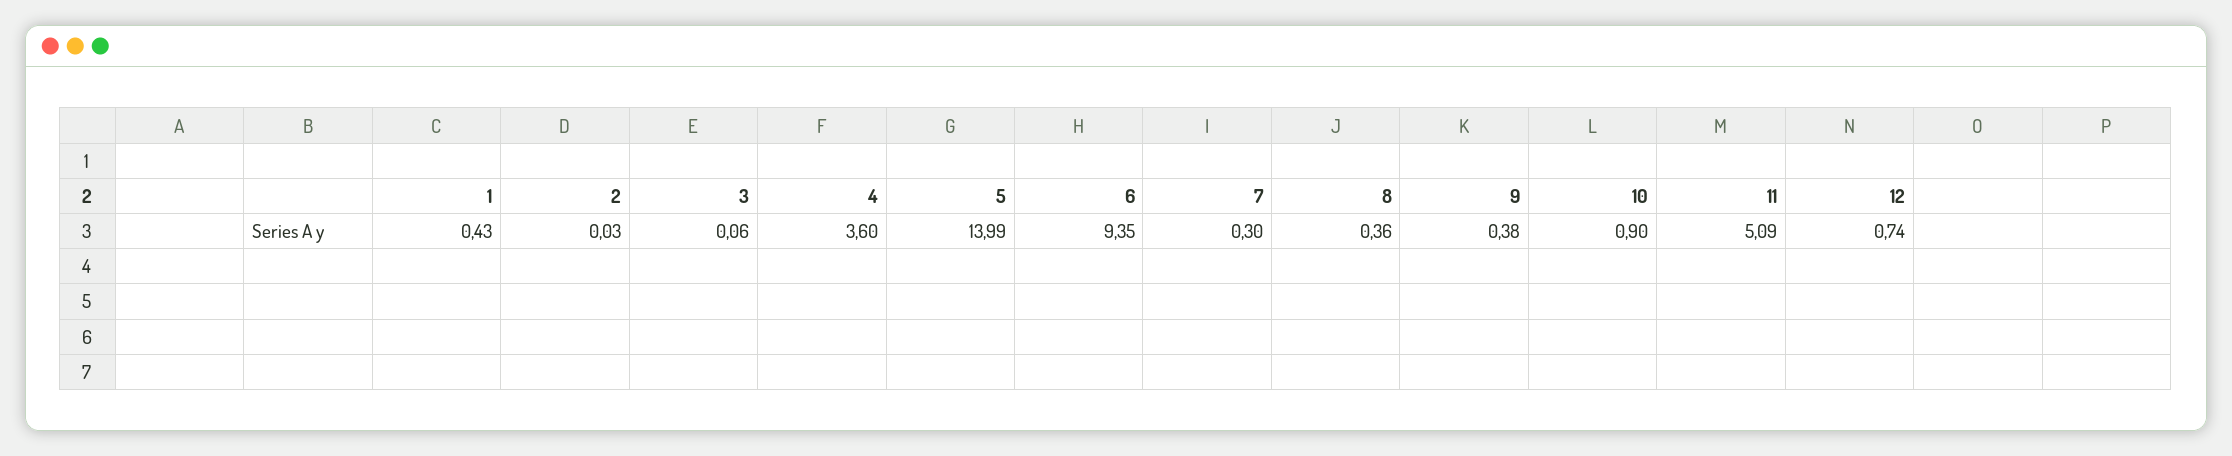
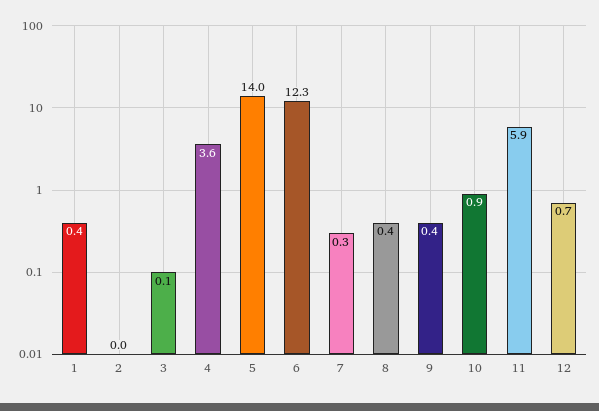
  {
    "1": 0.43,
    "2": 0.03,
    "3": 0.06,
    "4": 3.6,
    "5": 13.99,
-   "6": 9.35,
+   "6": 12.3,
    "7": 0.3,
    "8": 0.36,
    "9": 0.38,
    "10": 0.9,
-   "11": 5.09,
+   "11": 5.9,
    "12": 0.74
  }

